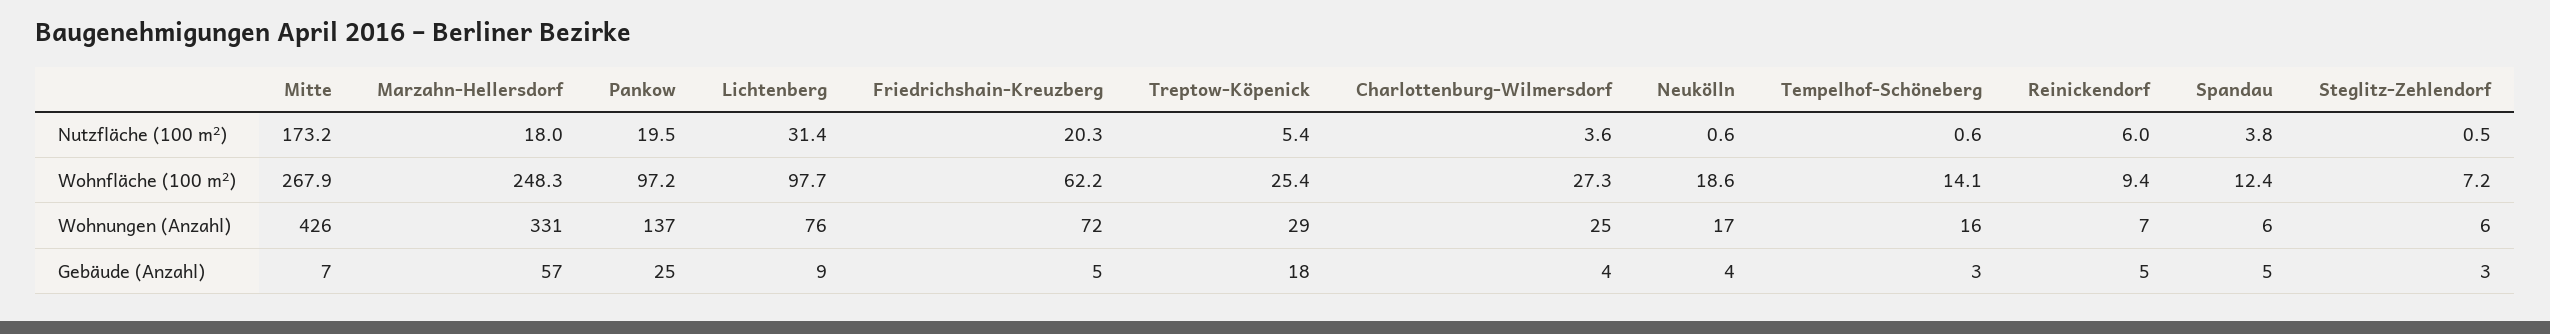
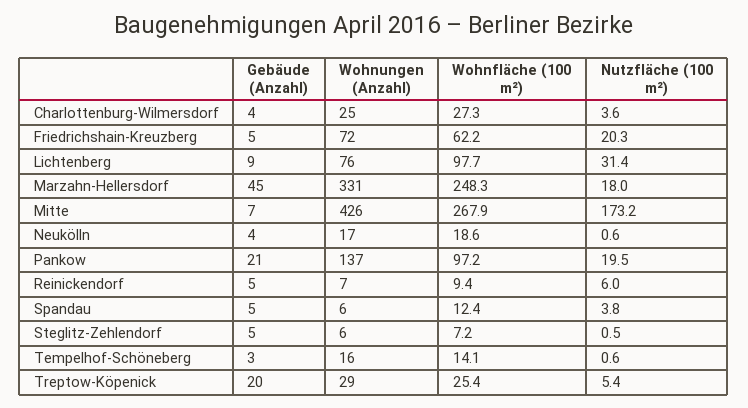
  {
    "Mitte": {
      "Nutzfläche (100 m²)": 173.2,
      "Wohnfläche (100 m²)": 267.9,
      "Wohnungen (Anzahl)": 426,
      "Gebäude (Anzahl)": 7
    },
    "Marzahn-Hellersdorf": {
      "Nutzfläche (100 m²)": 18,
      "Wohnfläche (100 m²)": 248.3,
      "Wohnungen (Anzahl)": 331,
-     "Gebäude (Anzahl)": 57
+     "Gebäude (Anzahl)": 45
    },
    "Pankow": {
      "Nutzfläche (100 m²)": 19.5,
      "Wohnfläche (100 m²)": 97.2,
      "Wohnungen (Anzahl)": 137,
-     "Gebäude (Anzahl)": 25
+     "Gebäude (Anzahl)": 21
    },
    "Lichtenberg": {
      "Nutzfläche (100 m²)": 31.4,
      "Wohnfläche (100 m²)": 97.7,
      "Wohnungen (Anzahl)": 76,
      "Gebäude (Anzahl)": 9
    },
    "Friedrichshain-Kreuzberg": {
      "Nutzfläche (100 m²)": 20.3,
      "Wohnfläche (100 m²)": 62.2,
      "Wohnungen (Anzahl)": 72,
      "Gebäude (Anzahl)": 5
    },
    "Treptow-Köpenick": {
      "Nutzfläche (100 m²)": 5.4,
      "Wohnfläche (100 m²)": 25.4,
      "Wohnungen (Anzahl)": 29,
-     "Gebäude (Anzahl)": 18
+     "Gebäude (Anzahl)": 20
    },
    "Charlottenburg-Wilmersdorf": {
      "Nutzfläche (100 m²)": 3.6,
      "Wohnfläche (100 m²)": 27.3,
      "Wohnungen (Anzahl)": 25,
      "Gebäude (Anzahl)": 4
    },
    "Neukölln": {
      "Nutzfläche (100 m²)": 0.6,
      "Wohnfläche (100 m²)": 18.6,
      "Wohnungen (Anzahl)": 17,
      "Gebäude (Anzahl)": 4
    },
    "Tempelhof-Schöneberg": {
      "Nutzfläche (100 m²)": 0.6,
      "Wohnfläche (100 m²)": 14.1,
      "Wohnungen (Anzahl)": 16,
      "Gebäude (Anzahl)": 3
    },
    "Reinickendorf": {
      "Nutzfläche (100 m²)": 6,
      "Wohnfläche (100 m²)": 9.4,
      "Wohnungen (Anzahl)": 7,
      "Gebäude (Anzahl)": 5
    },
    "Spandau": {
      "Nutzfläche (100 m²)": 3.8,
      "Wohnfläche (100 m²)": 12.4,
      "Wohnungen (Anzahl)": 6,
      "Gebäude (Anzahl)": 5
    },
    "Steglitz-Zehlendorf": {
      "Nutzfläche (100 m²)": 0.5,
      "Wohnfläche (100 m²)": 7.2,
      "Wohnungen (Anzahl)": 6,
-     "Gebäude (Anzahl)": 3
+     "Gebäude (Anzahl)": 5
    }
  }

